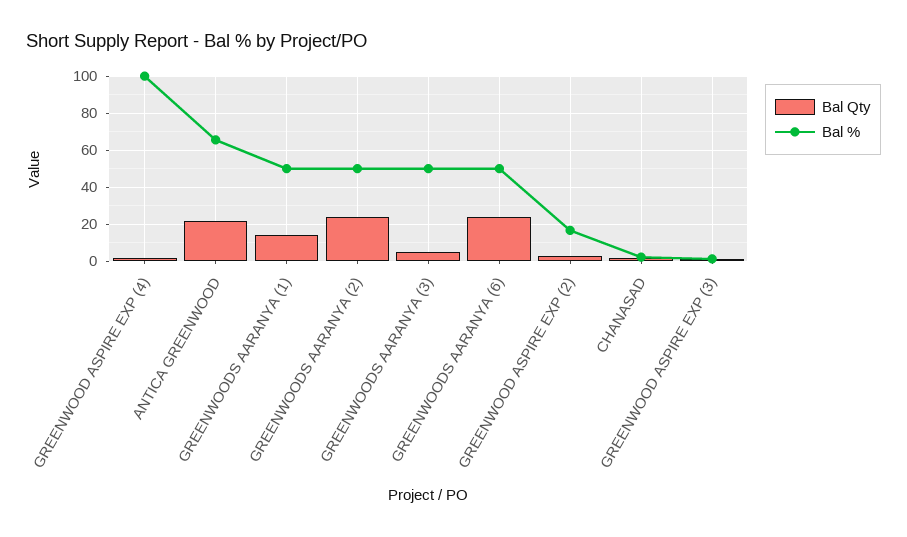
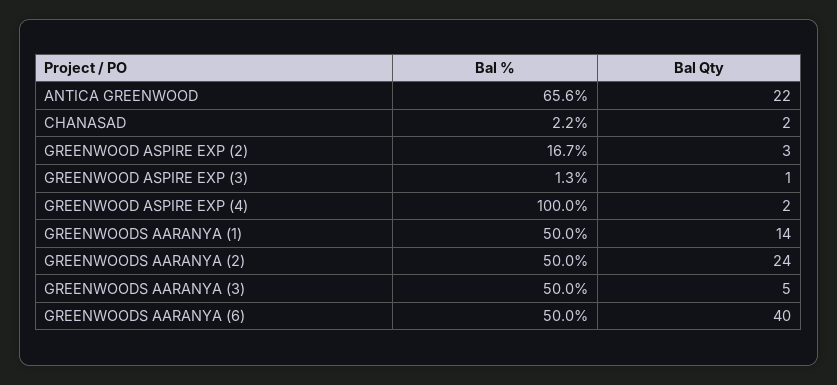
  {
    "Bal Qty": {
      "GREENWOOD ASPIRE EXP (4)": 2,
      "ANTICA GREENWOOD": 22,
      "GREENWOODS AARANYA (1)": 14,
      "GREENWOODS AARANYA (2)": 24,
      "GREENWOODS AARANYA (3)": 5,
-     "GREENWOODS AARANYA (6)": 25,
+     "GREENWOODS AARANYA (6)": 40,
      "GREENWOOD ASPIRE EXP (2)": 3,
      "CHANASAD": 2,
      "GREENWOOD ASPIRE EXP (3)": 1
    },
    "Bal %": {
      "GREENWOOD ASPIRE EXP (4)": 100,
      "ANTICA GREENWOOD": 65.6,
      "GREENWOODS AARANYA (1)": 50,
      "GREENWOODS AARANYA (2)": 50,
      "GREENWOODS AARANYA (3)": 50,
      "GREENWOODS AARANYA (6)": 50,
      "GREENWOOD ASPIRE EXP (2)": 16.7,
      "CHANASAD": 2.2,
      "GREENWOOD ASPIRE EXP (3)": 1.3
    }
  }

